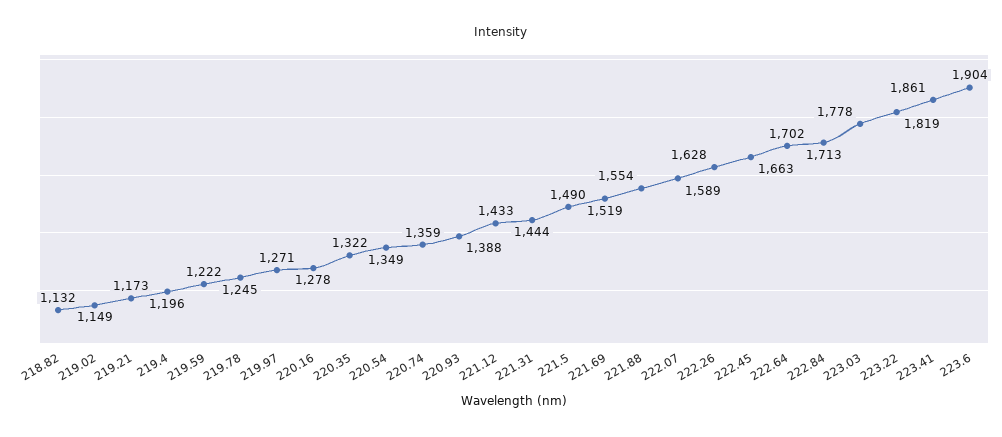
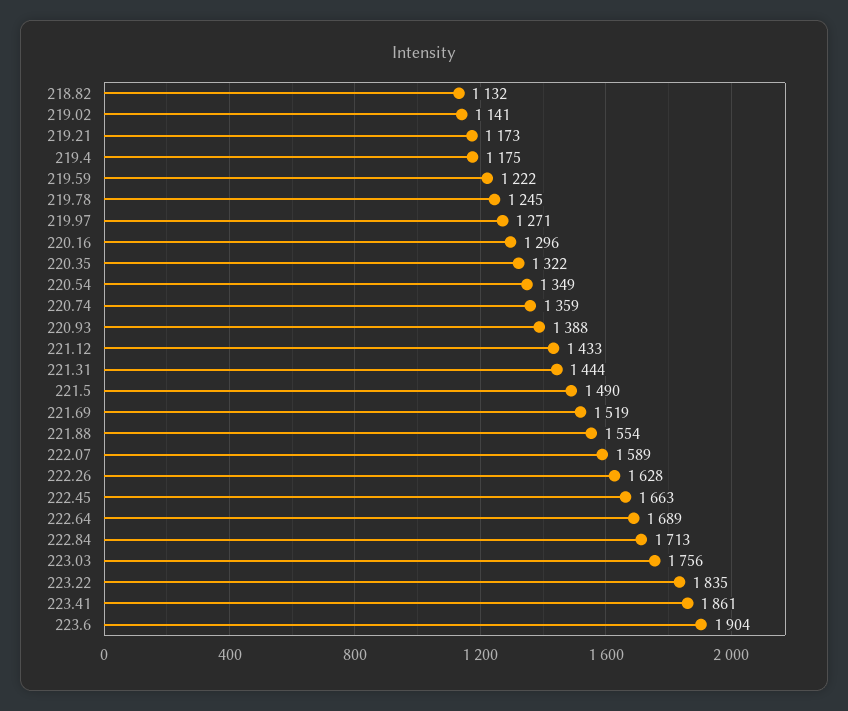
  {
    "218.82": 1132,
-   "219.02": 1149,
+   "219.02": 1141,
    "219.21": 1173,
-   "219.4": 1196,
+   "219.4": 1175,
    "219.59": 1222,
    "219.78": 1245,
    "219.97": 1271,
-   "220.16": 1278,
+   "220.16": 1296,
    "220.35": 1322,
    "220.54": 1349,
    "220.74": 1359,
    "220.93": 1388,
    "221.12": 1433,
    "221.31": 1444,
    "221.5": 1490,
    "221.69": 1519,
    "221.88": 1554,
    "222.07": 1589,
    "222.26": 1628,
    "222.45": 1663,
-   "222.64": 1702,
+   "222.64": 1689,
    "222.84": 1713,
-   "223.03": 1778,
+   "223.03": 1756,
-   "223.22": 1819,
+   "223.22": 1835,
    "223.41": 1861,
    "223.6": 1904
  }

